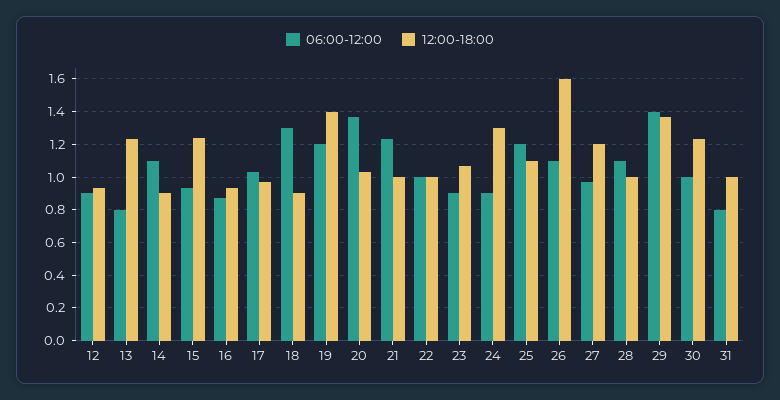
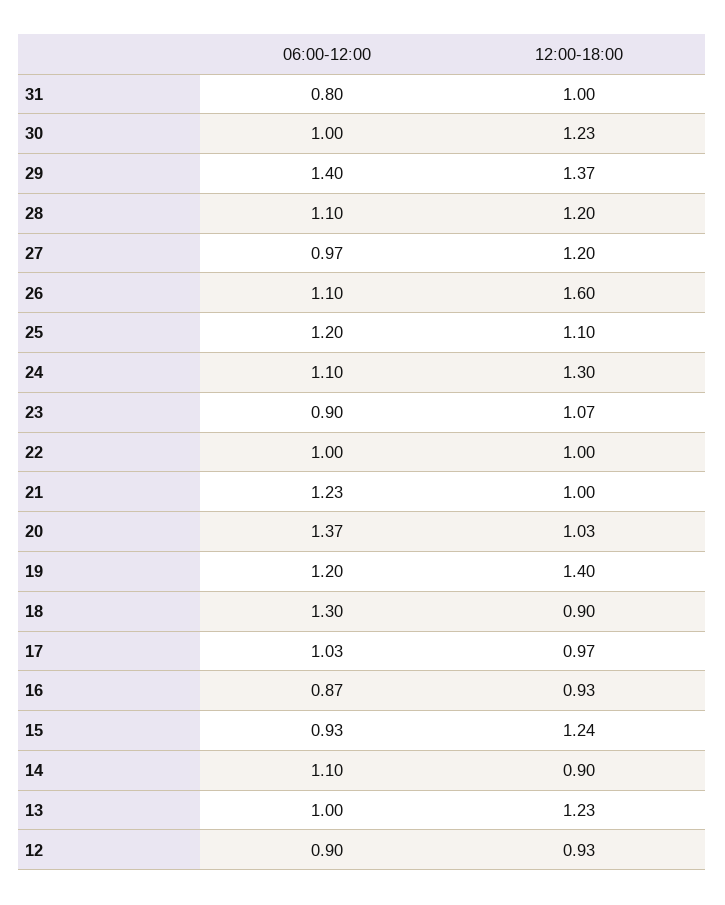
  {
    "06:00-12:00": {
      "12": 0.9,
-     "13": 0.8,
+     "13": 1,
      "14": 1.1,
      "15": 0.93,
      "16": 0.87,
      "17": 1.03,
      "18": 1.3,
      "19": 1.2,
      "20": 1.37,
      "21": 1.23,
      "22": 1,
      "23": 0.9,
-     "24": 0.9,
+     "24": 1.1,
      "25": 1.2,
      "26": 1.1,
      "27": 0.97,
      "28": 1.1,
      "29": 1.4,
      "30": 1,
      "31": 0.8
    },
    "12:00-18:00": {
      "12": 0.93,
      "13": 1.23,
      "14": 0.9,
      "15": 1.24,
      "16": 0.93,
      "17": 0.97,
      "18": 0.9,
      "19": 1.4,
      "20": 1.03,
      "21": 1,
      "22": 1,
      "23": 1.07,
      "24": 1.3,
      "25": 1.1,
      "26": 1.6,
      "27": 1.2,
-     "28": 1,
+     "28": 1.2,
      "29": 1.37,
      "30": 1.23,
      "31": 1
    }
  }

